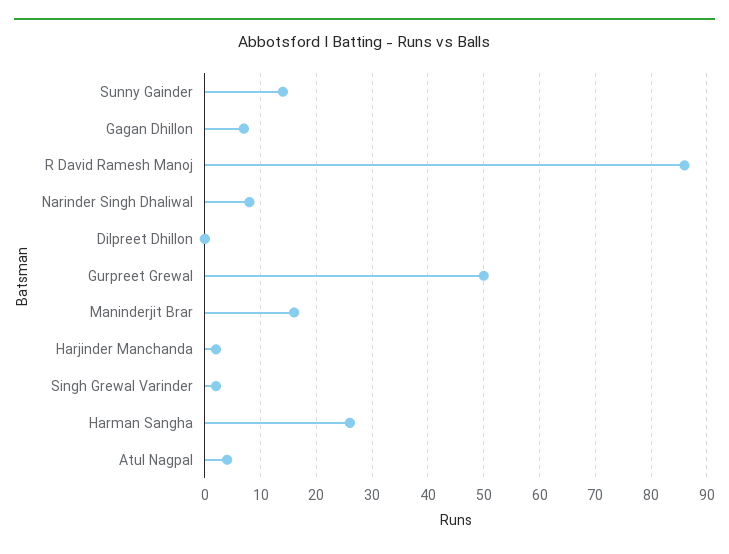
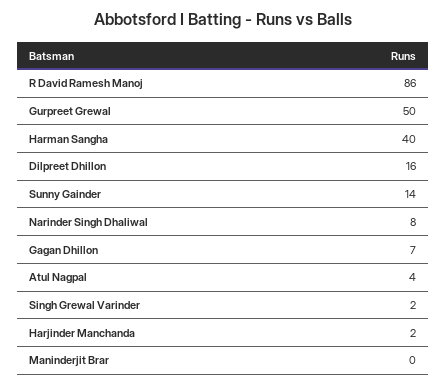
  {
    "Sunny Gainder": 14,
    "Gagan Dhillon": 7,
    "R David Ramesh Manoj": 86,
    "Narinder Singh Dhaliwal": 8,
-   "Dilpreet Dhillon": 0,
+   "Dilpreet Dhillon": 16,
    "Gurpreet Grewal": 50,
-   "Maninderjit Brar": 15,
+   "Maninderjit Brar": 0,
    "Harjinder Manchanda": 2,
    "Singh Grewal Varinder": 2,
-   "Harman Sangha": 25,
+   "Harman Sangha": 40,
    "Atul Nagpal": 4
  }

